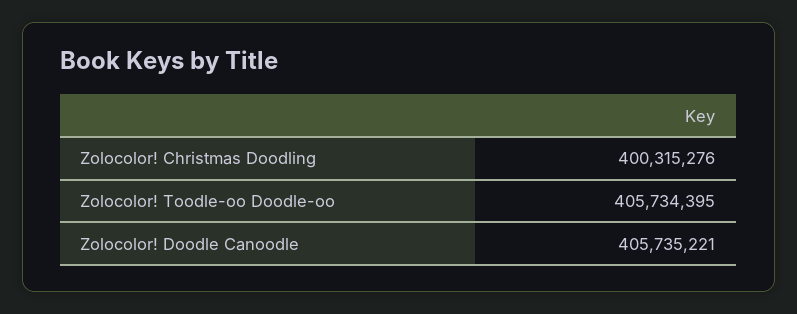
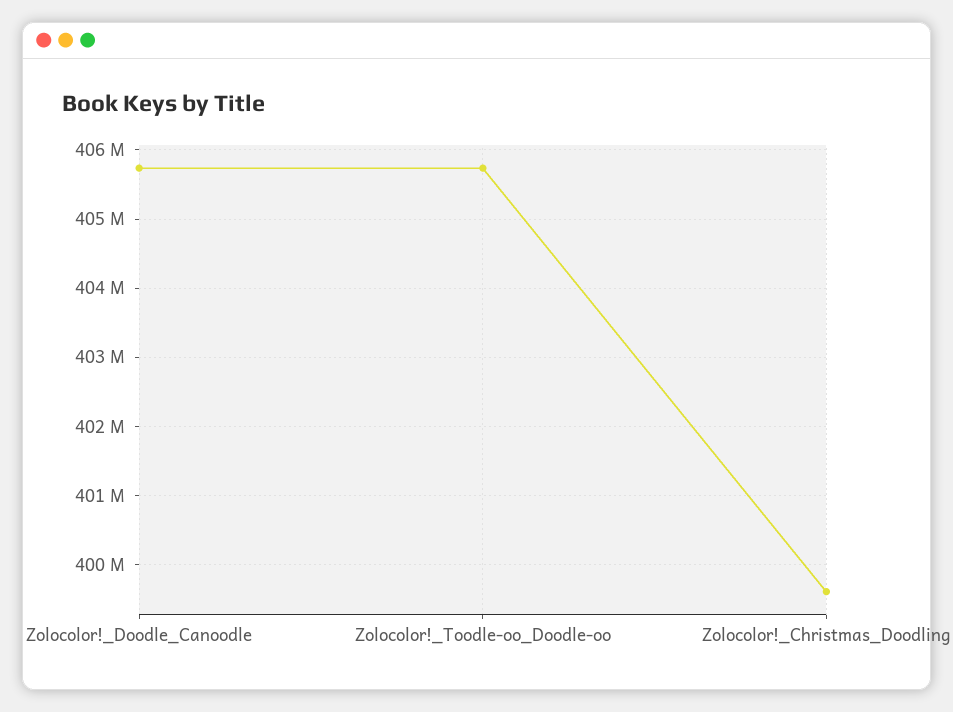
  {
-   "Zolocolor! Christmas Doodling": 400315276,
+   "Zolocolor! Christmas Doodling": 399600000,
    "Zolocolor! Toodle-oo Doodle-oo": 405734395,
    "Zolocolor! Doodle Canoodle": 405735221
  }

